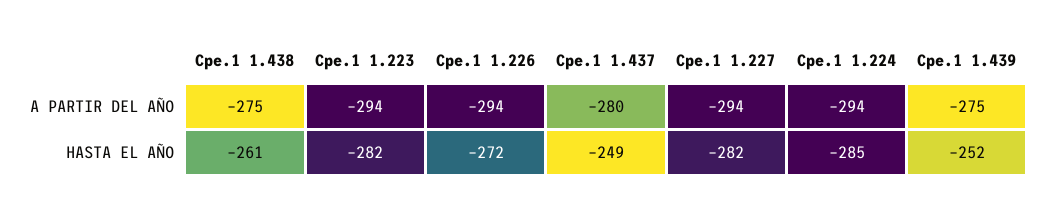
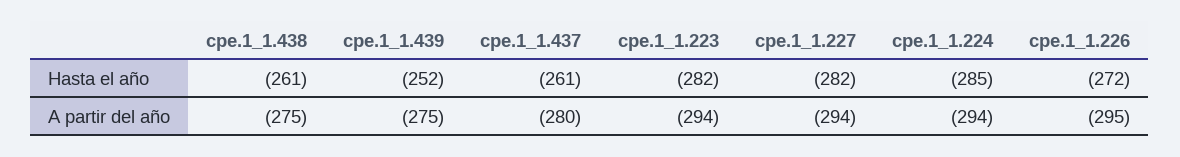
  {
    "Cpe.1 1.438": {
      "A PARTIR DEL AÑO": -275,
      "HASTA EL AÑO": -261
    },
    "Cpe.1 1.223": {
      "A PARTIR DEL AÑO": -294,
      "HASTA EL AÑO": -282
    },
    "Cpe.1 1.226": {
-     "A PARTIR DEL AÑO": -294,
+     "A PARTIR DEL AÑO": -295,
      "HASTA EL AÑO": -272
    },
    "Cpe.1 1.437": {
      "A PARTIR DEL AÑO": -280,
-     "HASTA EL AÑO": -249
+     "HASTA EL AÑO": -261
    },
    "Cpe.1 1.227": {
      "A PARTIR DEL AÑO": -294,
      "HASTA EL AÑO": -282
    },
    "Cpe.1 1.224": {
      "A PARTIR DEL AÑO": -294,
      "HASTA EL AÑO": -285
    },
    "Cpe.1 1.439": {
      "A PARTIR DEL AÑO": -275,
      "HASTA EL AÑO": -252
    }
  }

